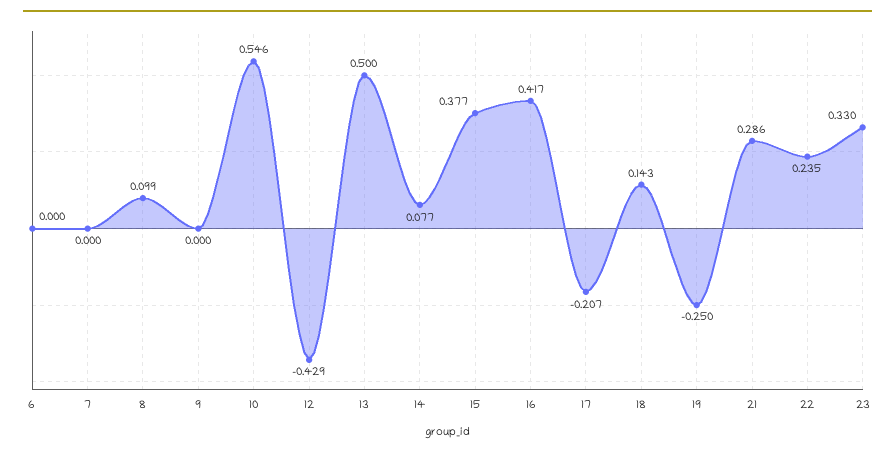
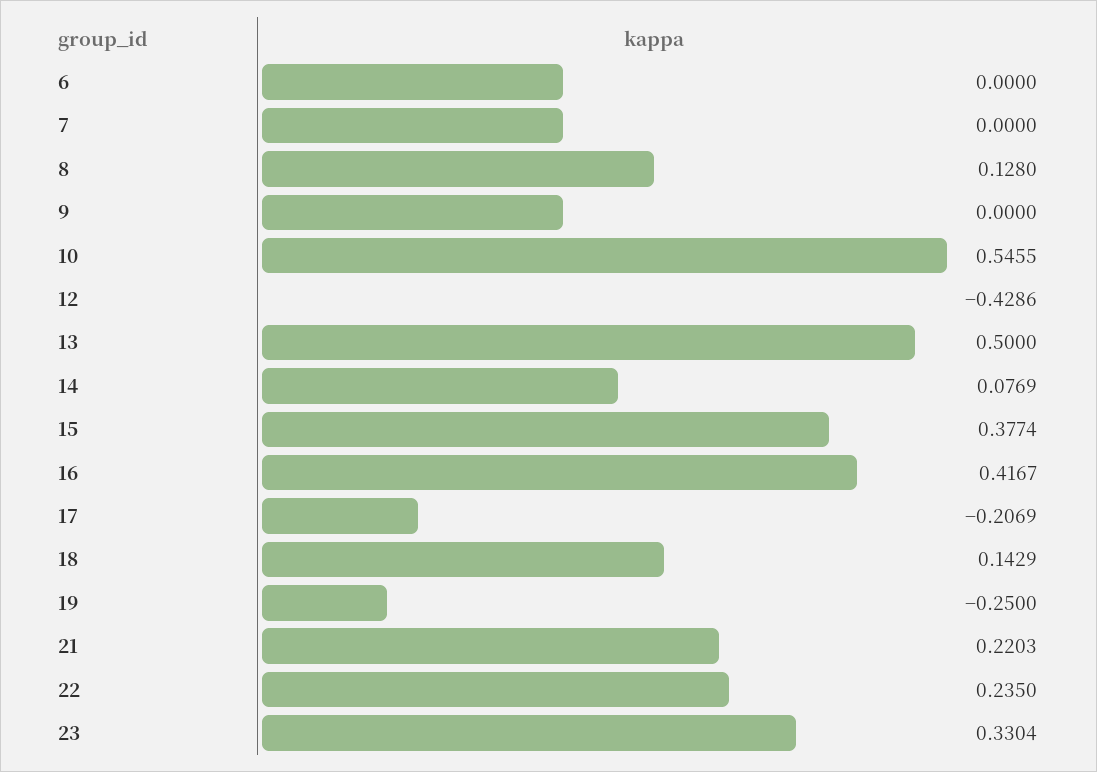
  {
    "6": 0,
    "7": 0,
-   "8": 0.099,
+   "8": 0.128,
    "9": 0,
    "10": 0.5455,
    "12": -0.4286,
    "13": 0.5,
    "14": 0.0769,
    "15": 0.3774,
    "16": 0.4167,
    "17": -0.2069,
    "18": 0.1429,
    "19": -0.25,
-   "21": 0.286,
+   "21": 0.2203,
    "22": 0.235,
    "23": 0.3304
  }

